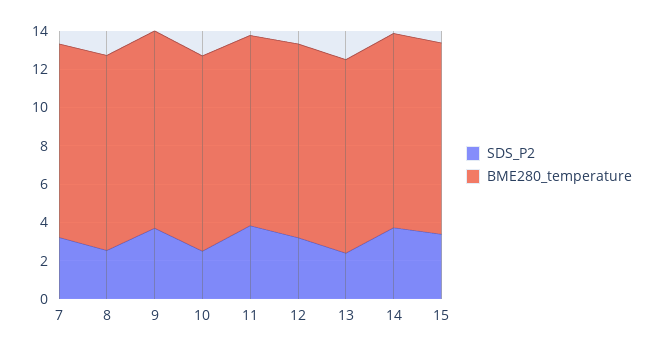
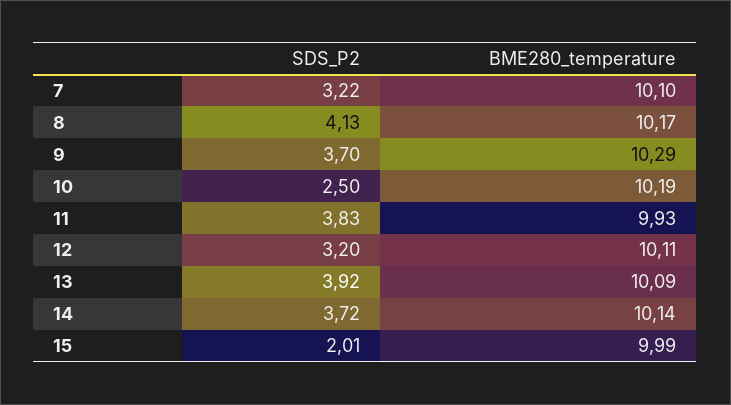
  {
    "SDS_P2": {
      "7": 3.22,
-     "8": 2.5,
+     "8": 4.13,
      "9": 3.7,
      "10": 2.5,
      "11": 3.83,
      "12": 3.2,
-     "13": 2.5,
+     "13": 3.92,
      "14": 3.72,
-     "15": 3.5
+     "15": 2.01
    },
    "BME280_temperature": {
      "7": 10.1,
      "8": 10.17,
      "9": 10.29,
      "10": 10.19,
      "11": 9.93,
      "12": 10.11,
      "13": 10.09,
      "14": 10.14,
      "15": 9.99
    }
  }

